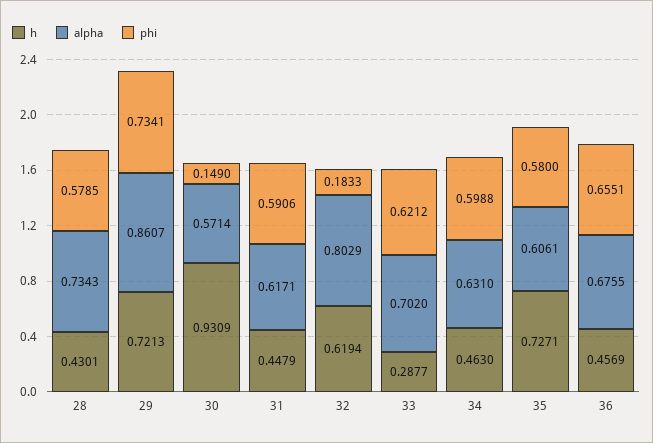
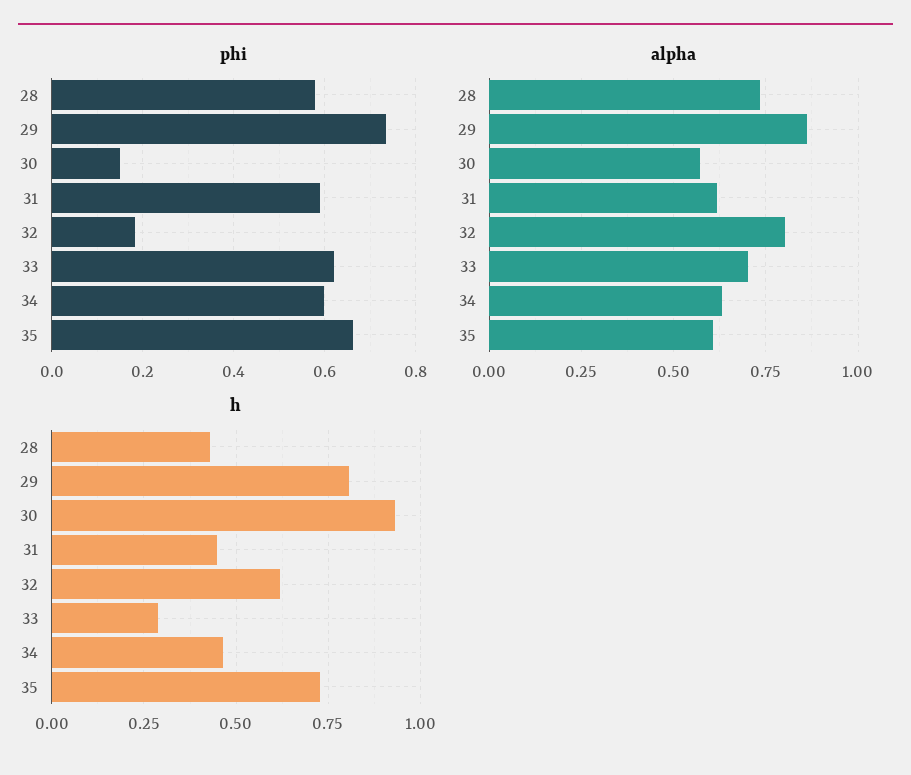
  {
    "h": {
      "28": 0.4301,
-     "29": 0.7213,
+     "29": 0.8,
      "30": 0.9309,
      "31": 0.4479,
      "32": 0.6194,
      "33": 0.2877,
      "34": 0.463,
-     "35": 0.7271,
+     "35": 0.7271
-     "36": 0.4569
    },
    "alpha": {
      "28": 0.7343,
      "29": 0.8607,
      "30": 0.5714,
      "31": 0.6171,
      "32": 0.8029,
      "33": 0.702,
      "34": 0.631,
-     "35": 0.6061,
+     "35": 0.6061
-     "36": 0.6755
    },
    "phi": {
      "28": 0.5785,
      "29": 0.7341,
      "30": 0.149,
      "31": 0.5906,
      "32": 0.1833,
      "33": 0.6212,
      "34": 0.5988,
-     "35": 0.58,
+     "35": 0.66
-     "36": 0.6551
    }
  }

